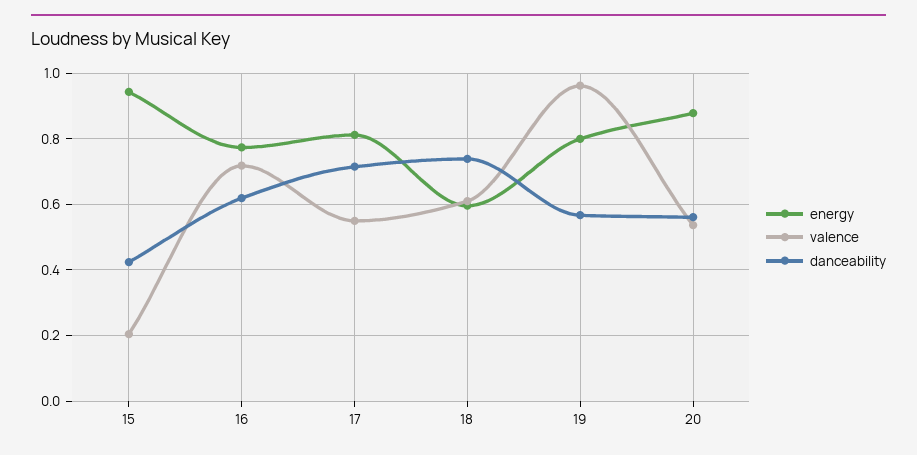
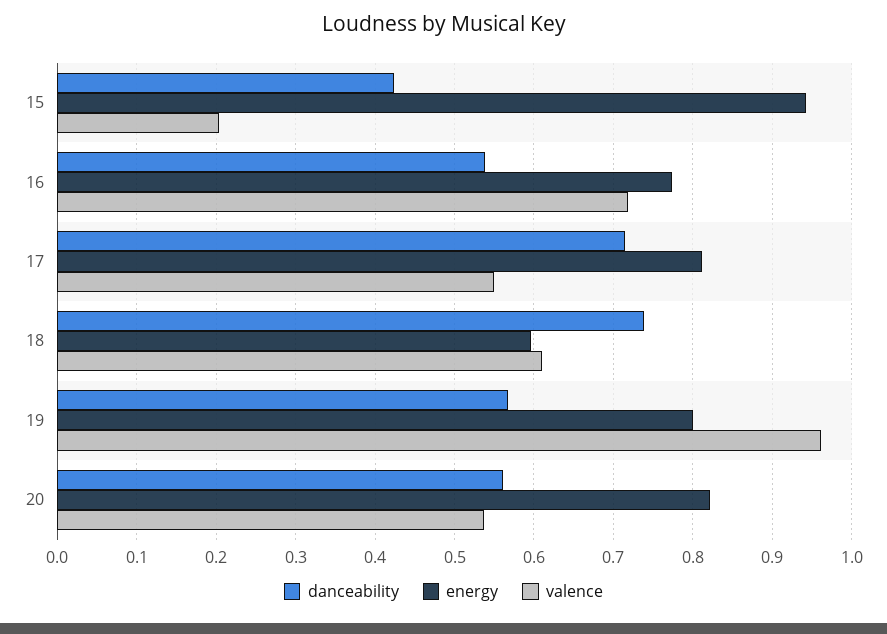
  {
    "energy": {
      "15": 0.94,
      "16": 0.77,
      "17": 0.81,
      "18": 0.6,
      "19": 0.8,
-     "20": 0.88
+     "20": 0.82
    },
    "valence": {
      "15": 0.2,
      "16": 0.72,
      "17": 0.55,
      "18": 0.61,
      "19": 0.96,
      "20": 0.54
    },
    "danceability": {
      "15": 0.42,
-     "16": 0.62,
+     "16": 0.54,
      "17": 0.72,
      "18": 0.74,
      "19": 0.57,
      "20": 0.56
    }
  }

